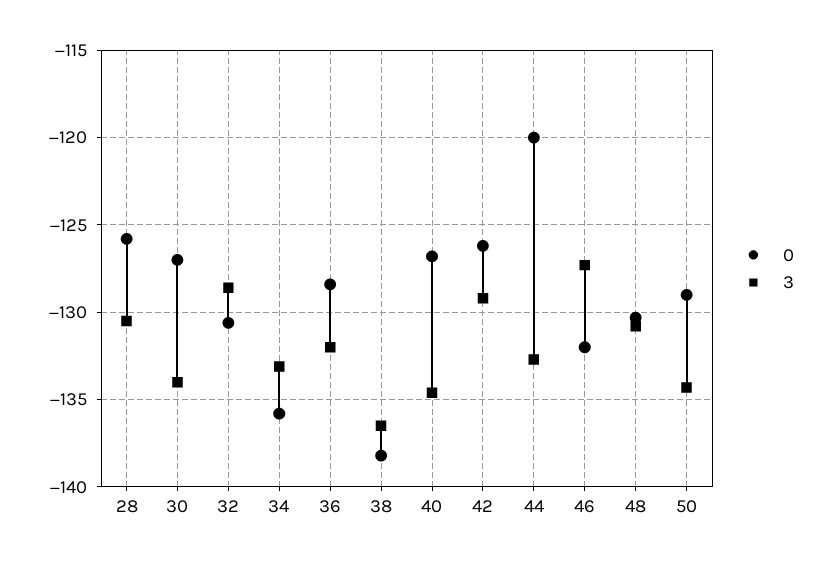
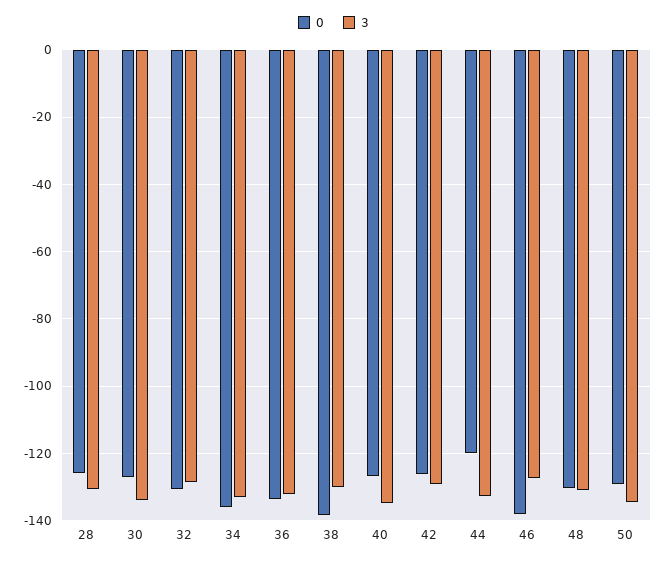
  {
    "0": {
      "28": -126,
      "30": -127,
      "32": -130.5,
      "34": -136,
-     "36": -128.5,
+     "36": -134,
      "38": -138,
      "40": -127,
      "42": -126,
      "44": -120,
-     "46": -132,
+     "46": -138,
      "48": -130.5,
      "50": -129
    },
    "3": {
      "28": -130.5,
      "30": -134,
      "32": -128.5,
      "34": -133,
      "36": -132,
-     "38": -136.5,
+     "38": -130,
      "40": -134.5,
      "42": -129,
      "44": -132.5,
      "46": -127.5,
      "48": -131,
      "50": -134.5
    }
  }

